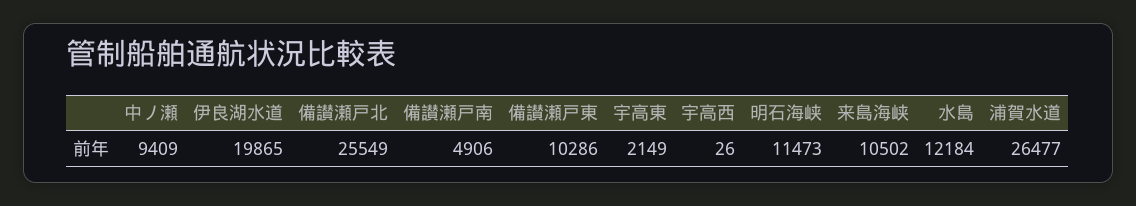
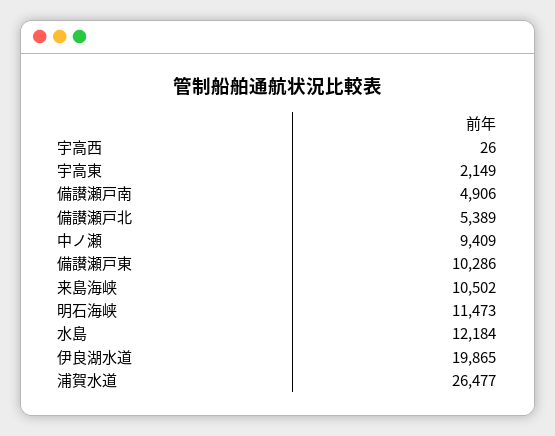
  {
    "中ノ瀬": 9409,
    "伊良湖水道": 19865,
-   "備讃瀬戸北": 25549,
+   "備讃瀬戸北": 5389,
    "備讃瀬戸南": 4906,
    "備讃瀬戸東": 10286,
    "宇高東": 2149,
    "宇高西": 26,
    "明石海峡": 11473,
    "来島海峡": 10502,
    "水島": 12184,
    "浦賀水道": 26477
  }

